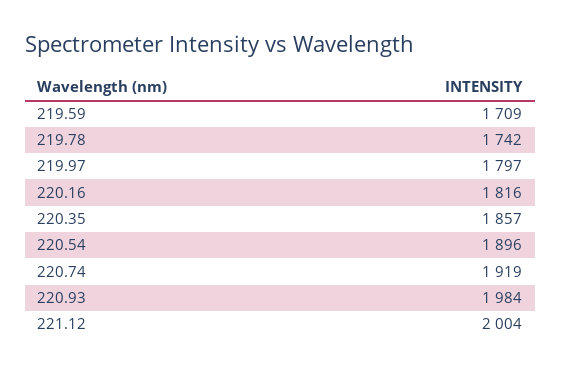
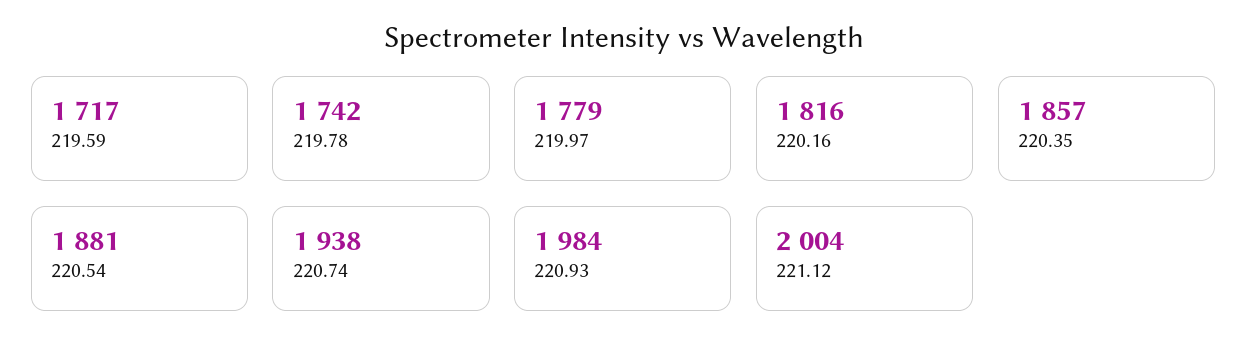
  {
-   "219.59": 1709,
+   "219.59": 1717,
    "219.78": 1742,
-   "219.97": 1797,
+   "219.97": 1779,
    "220.16": 1816,
    "220.35": 1857,
-   "220.54": 1896,
+   "220.54": 1881,
-   "220.74": 1919,
+   "220.74": 1938,
    "220.93": 1984,
    "221.12": 2004
  }

